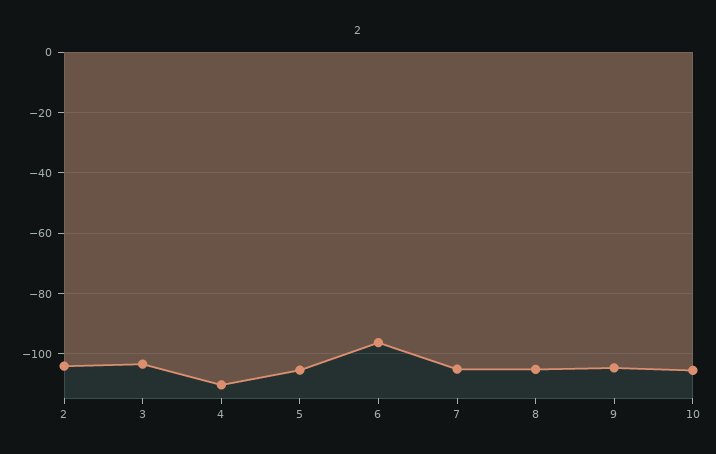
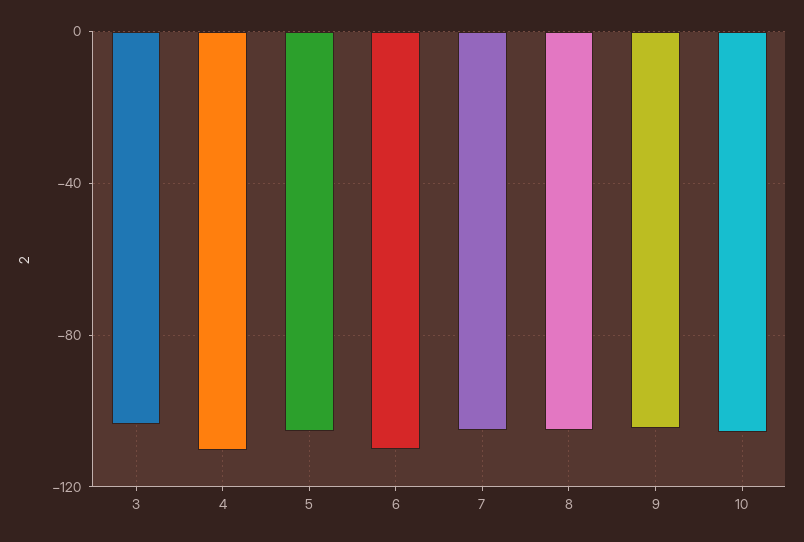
  {
-   "2": -104,
    "3": -104,
    "4": -110,
    "5": -106,
-   "6": -96,
+   "6": -110,
    "7": -106,
    "8": -106,
    "9": -104,
    "10": -106
  }

